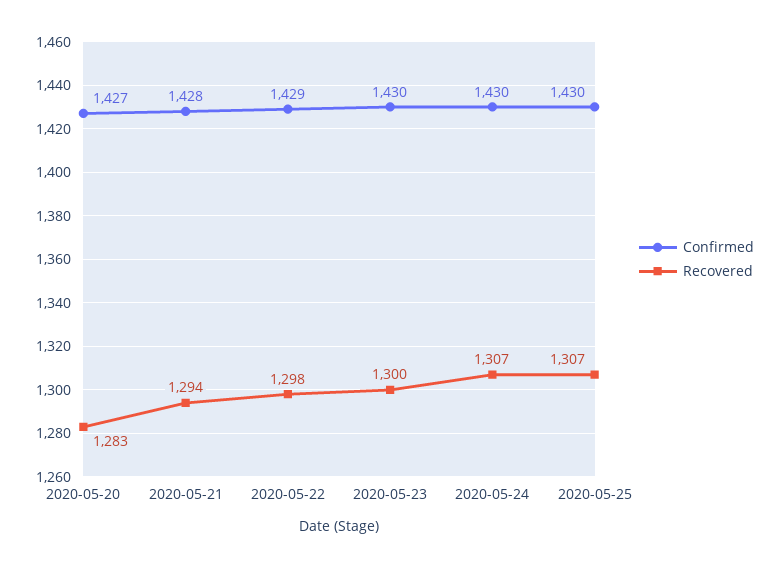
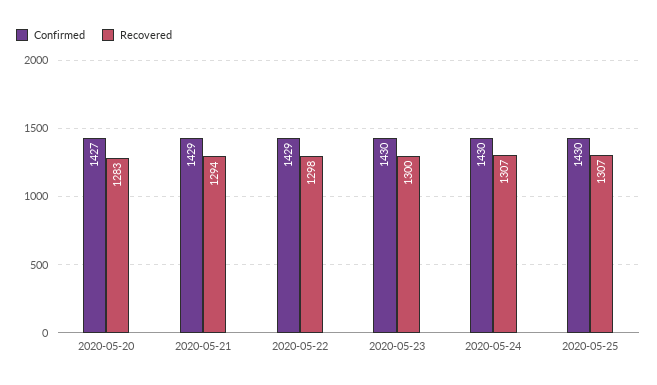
  {
    "Confirmed": {
      "2020-05-20": 1427,
-     "2020-05-21": 1428,
+     "2020-05-21": 1429,
      "2020-05-22": 1429,
      "2020-05-23": 1430,
      "2020-05-24": 1430,
      "2020-05-25": 1430
    },
    "Recovered": {
      "2020-05-20": 1283,
      "2020-05-21": 1294,
      "2020-05-22": 1298,
      "2020-05-23": 1300,
      "2020-05-24": 1307,
      "2020-05-25": 1307
    }
  }

